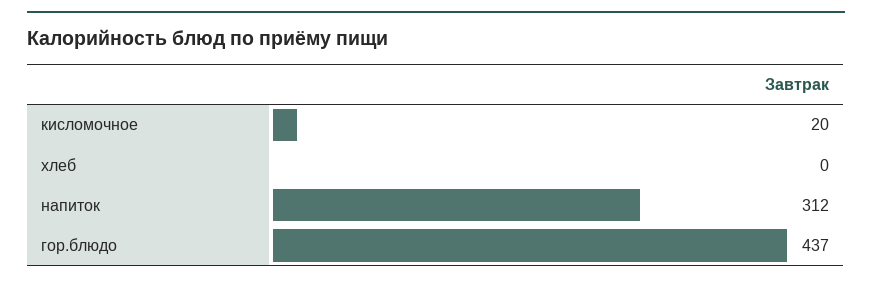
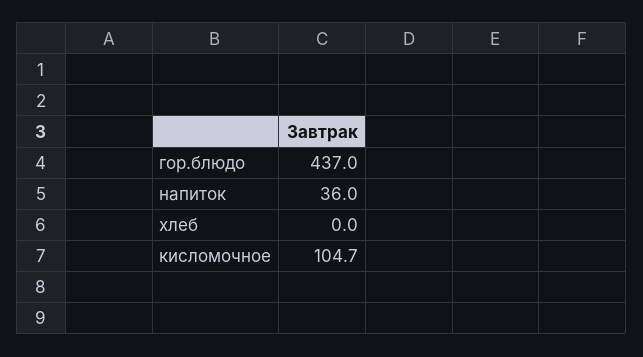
  {
-   "кисломочное": 20,
+   "кисломочное": 104.7,
    "хлеб": 0,
-   "напиток": 312,
+   "напиток": 36,
    "гор.блюдо": 437
  }

